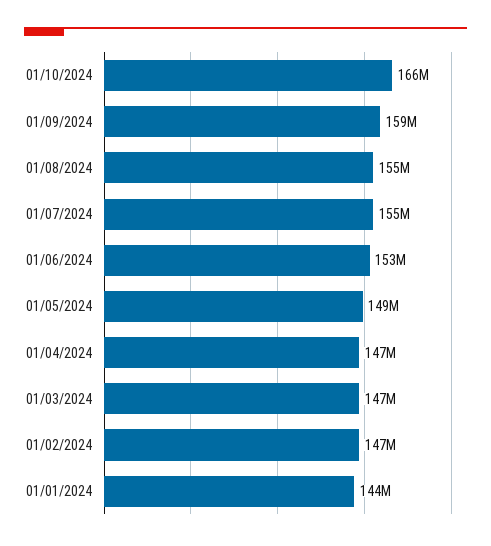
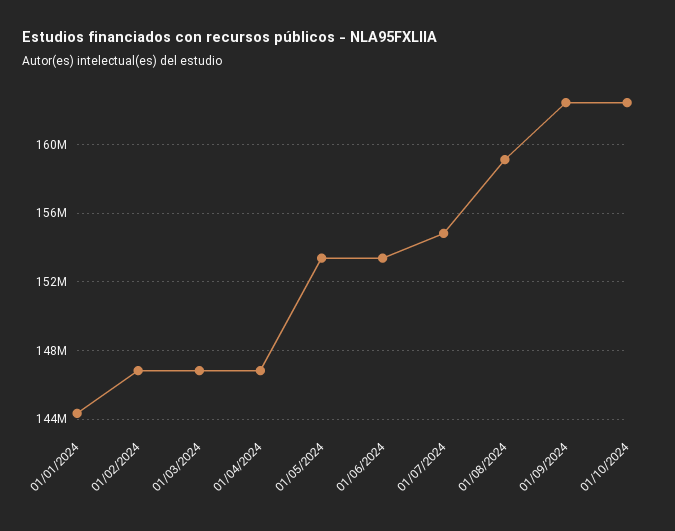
  {
-   "01/10/2024": 166000000,
+   "01/10/2024": 162500000,
-   "01/09/2024": 159000000,
+   "01/09/2024": 162500000,
-   "01/08/2024": 155000000,
+   "01/08/2024": 159000000,
    "01/07/2024": 155000000,
    "01/06/2024": 153000000,
-   "01/05/2024": 149000000,
+   "01/05/2024": 153500000,
    "01/04/2024": 147000000,
    "01/03/2024": 147000000,
    "01/02/2024": 147000000,
    "01/01/2024": 144000000
  }

